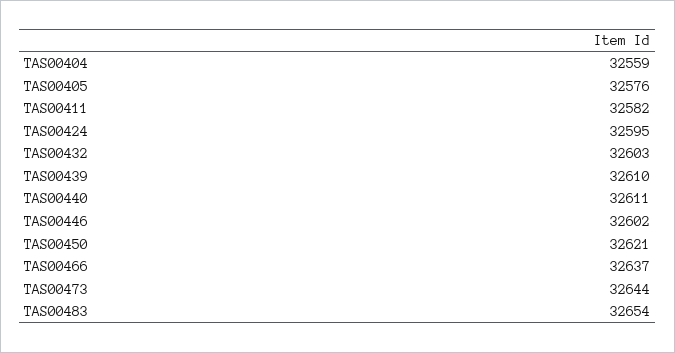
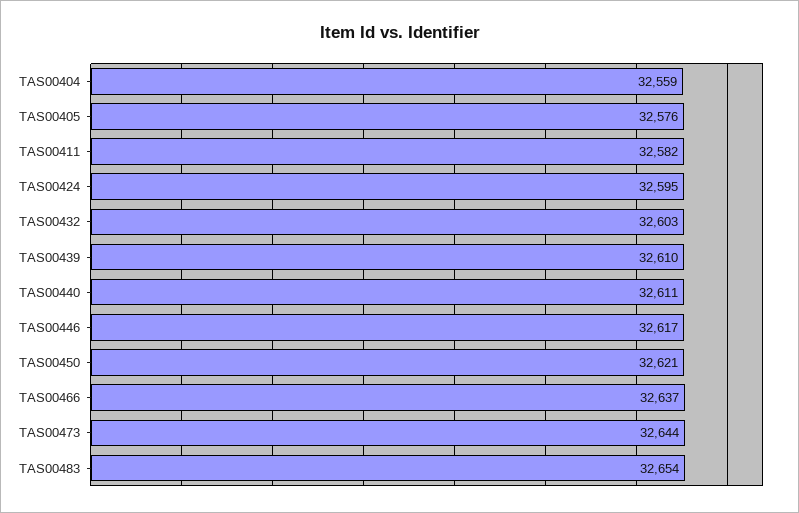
  {
    "TAS00404": 32559,
    "TAS00405": 32576,
    "TAS00411": 32582,
    "TAS00424": 32595,
    "TAS00432": 32603,
    "TAS00439": 32610,
    "TAS00440": 32611,
-   "TAS00446": 32602,
+   "TAS00446": 32617,
    "TAS00450": 32621,
    "TAS00466": 32637,
    "TAS00473": 32644,
    "TAS00483": 32654
  }

